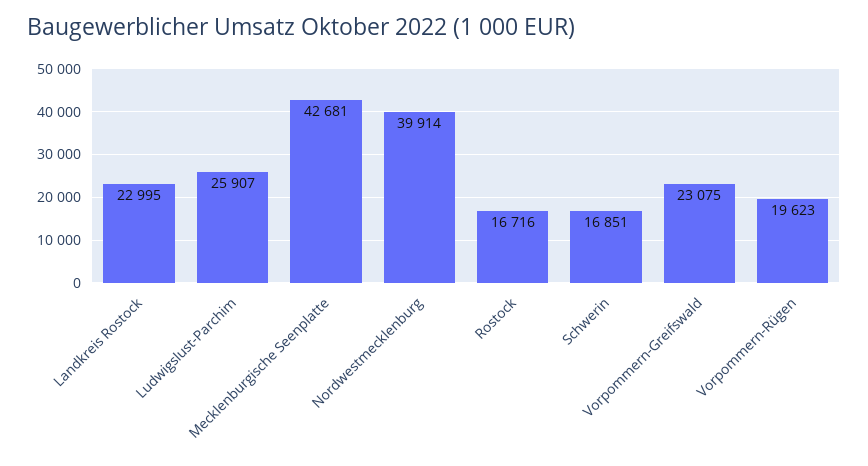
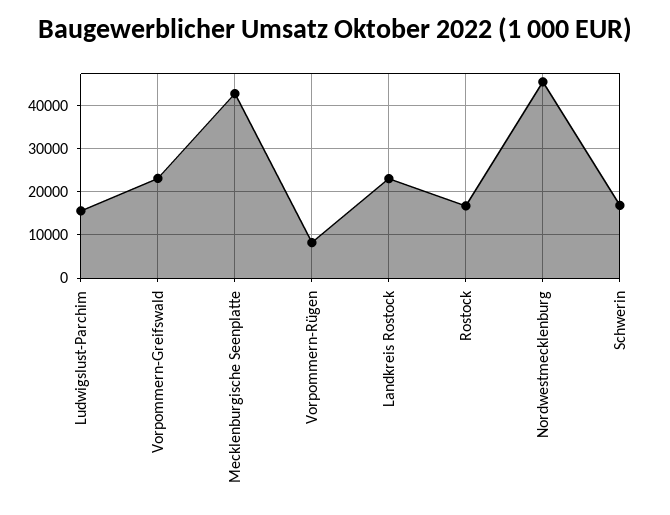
  {
    "Landkreis Rostock": 22995,
-   "Ludwigslust-Parchim": 25907,
+   "Ludwigslust-Parchim": 16000,
    "Mecklenburgische Seenplatte": 42681,
-   "Nordwestmecklenburg": 39914,
+   "Nordwestmecklenburg": 46000,
    "Rostock": 16716,
    "Schwerin": 16851,
    "Vorpommern-Greifswald": 23075,
-   "Vorpommern-Rügen": 19623
+   "Vorpommern-Rügen": 8000
  }

